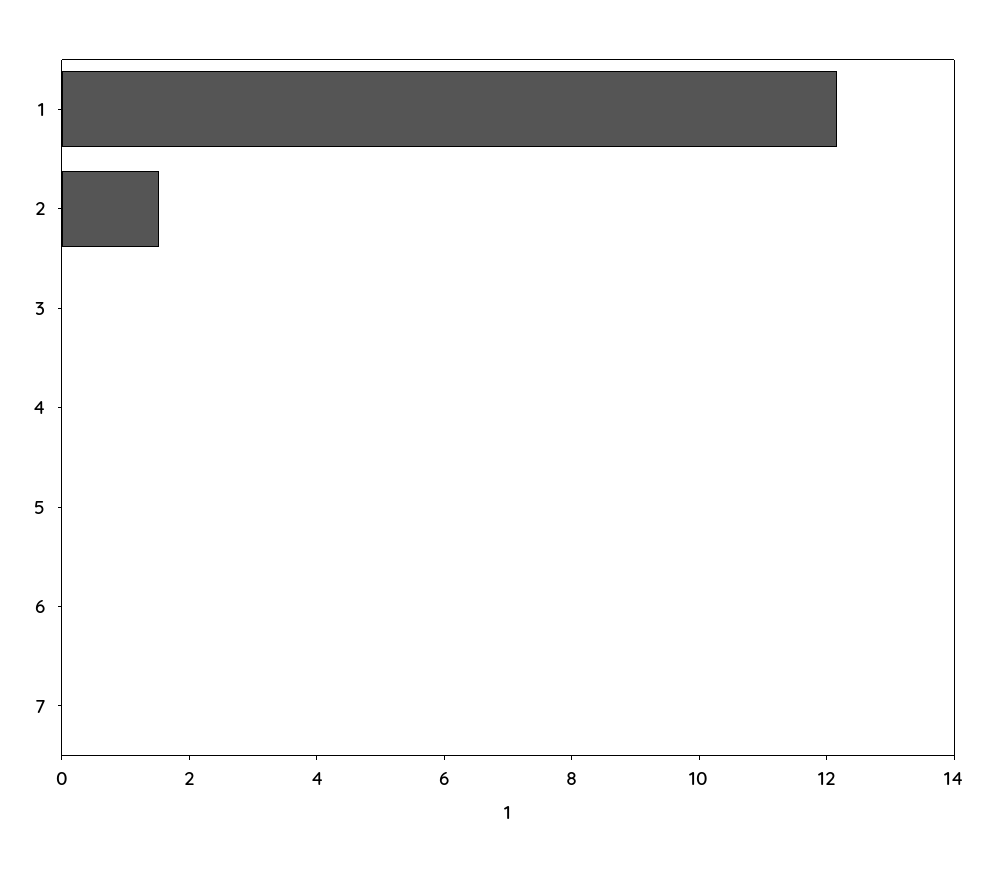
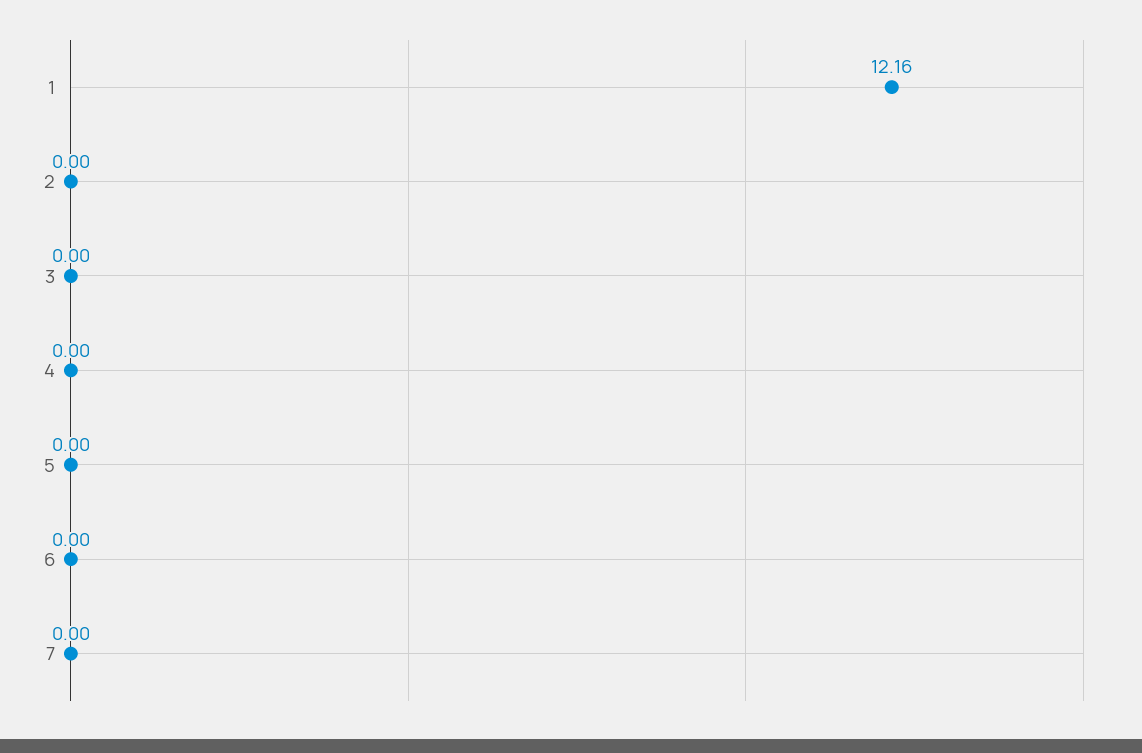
  {
    "1": 12.16,
-   "2": 1.5,
+   "2": 0,
    "3": 0,
    "4": 0,
    "5": 0,
    "6": 0,
    "7": 0
  }

